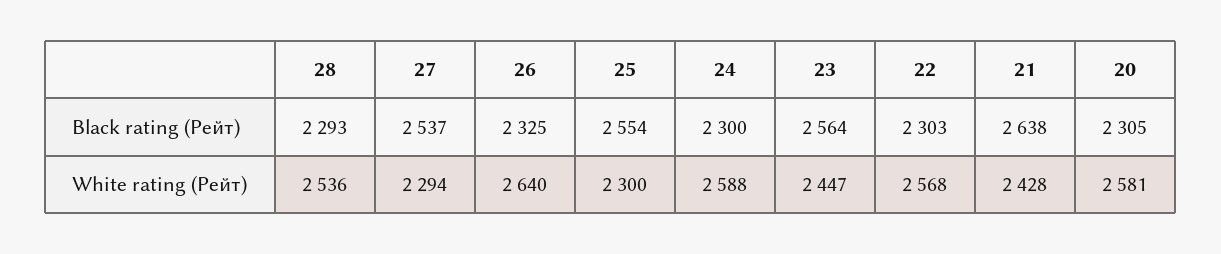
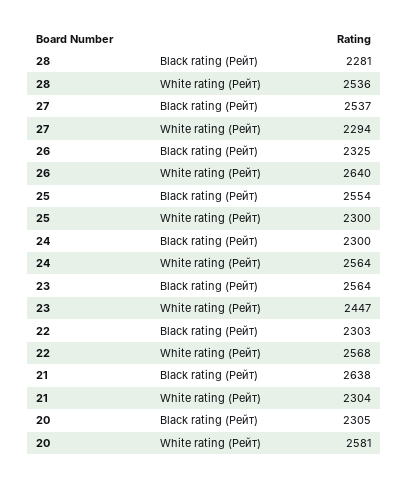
  {
    "28": {
-     "Black rating (Рейт)": 2293,
+     "Black rating (Рейт)": 2281,
      "White rating (Рейт)": 2536
    },
    "27": {
      "Black rating (Рейт)": 2537,
      "White rating (Рейт)": 2294
    },
    "26": {
      "Black rating (Рейт)": 2325,
      "White rating (Рейт)": 2640
    },
    "25": {
      "Black rating (Рейт)": 2554,
      "White rating (Рейт)": 2300
    },
    "24": {
      "Black rating (Рейт)": 2300,
-     "White rating (Рейт)": 2588
+     "White rating (Рейт)": 2564
    },
    "23": {
      "Black rating (Рейт)": 2564,
      "White rating (Рейт)": 2447
    },
    "22": {
      "Black rating (Рейт)": 2303,
      "White rating (Рейт)": 2568
    },
    "21": {
      "Black rating (Рейт)": 2638,
-     "White rating (Рейт)": 2428
+     "White rating (Рейт)": 2304
    },
    "20": {
      "Black rating (Рейт)": 2305,
      "White rating (Рейт)": 2581
    }
  }

